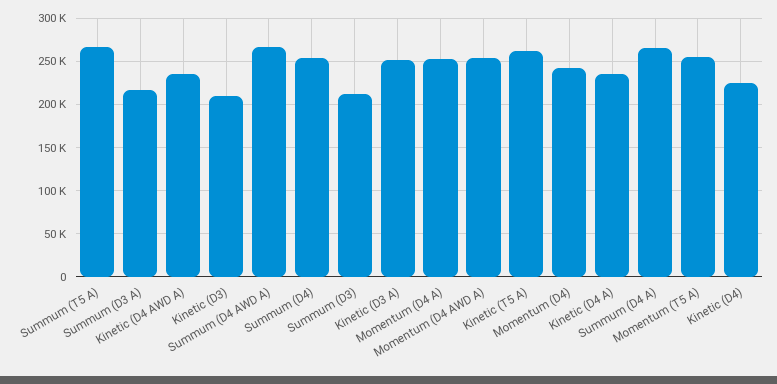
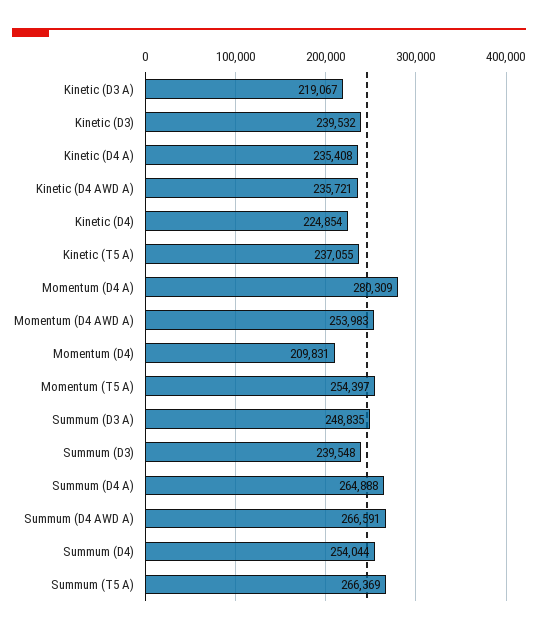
  {
    "Summum (T5 A)": 266369,
-   "Summum (D3 A)": 220000,
+   "Summum (D3 A)": 248835,
    "Kinetic (D4 AWD A)": 235721,
-   "Kinetic (D3)": 210000,
+   "Kinetic (D3)": 239532,
    "Summum (D4 AWD A)": 266591,
    "Summum (D4)": 254044,
-   "Summum (D3)": 210000,
+   "Summum (D3)": 239548,
-   "Kinetic (D3 A)": 250000,
+   "Kinetic (D3 A)": 219067,
-   "Momentum (D4 A)": 250000,
+   "Momentum (D4 A)": 280309,
    "Momentum (D4 AWD A)": 253983,
-   "Kinetic (T5 A)": 260000,
+   "Kinetic (T5 A)": 237055,
-   "Momentum (D4)": 240000,
+   "Momentum (D4)": 209831,
    "Kinetic (D4 A)": 235408,
    "Summum (D4 A)": 264888,
    "Momentum (T5 A)": 254397,
    "Kinetic (D4)": 224854
  }

